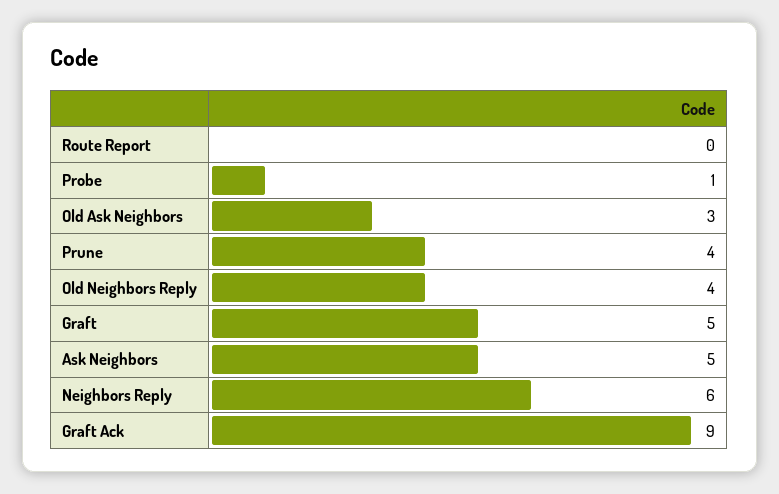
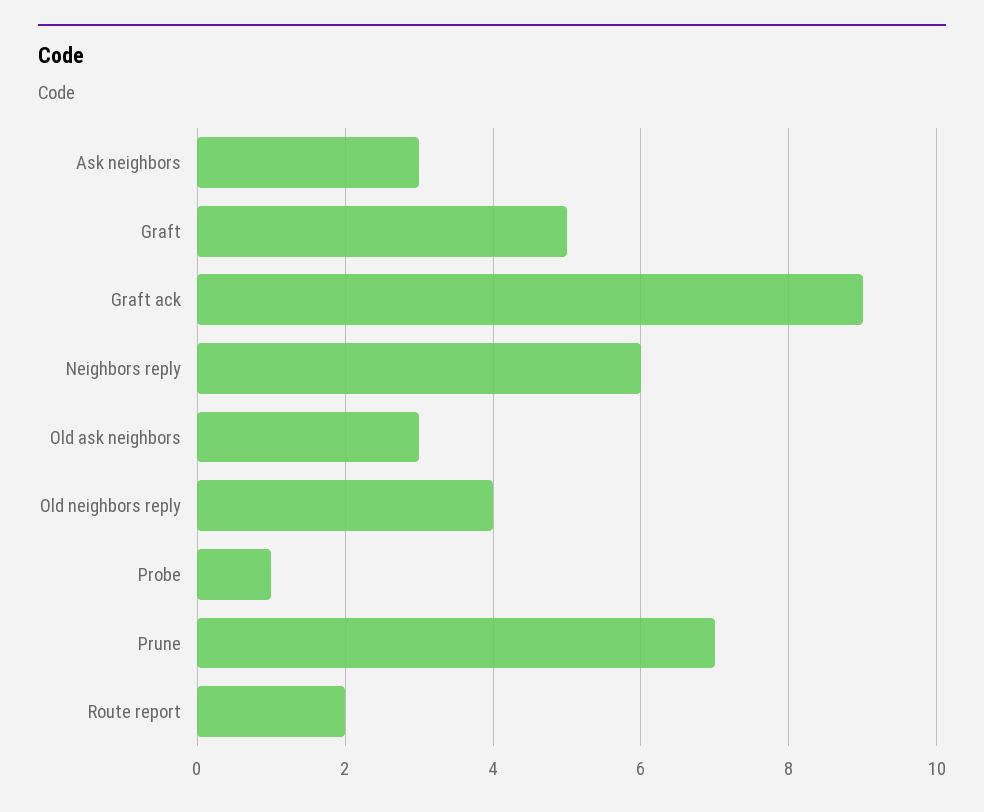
  {
-   "Route Report": 0,
+   "Route Report": 2,
    "Probe": 1,
    "Old Ask Neighbors": 3,
-   "Prune": 4,
+   "Prune": 7,
    "Old Neighbors Reply": 4,
    "Graft": 5,
-   "Ask Neighbors": 5,
+   "Ask Neighbors": 3,
    "Neighbors Reply": 6,
    "Graft Ack": 9
  }

